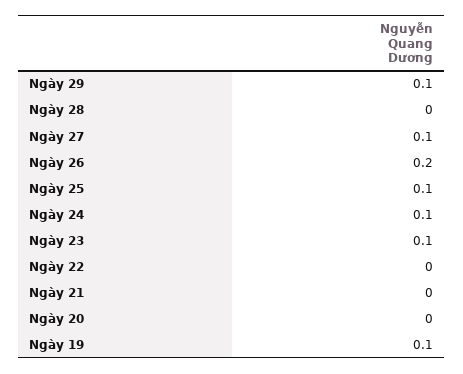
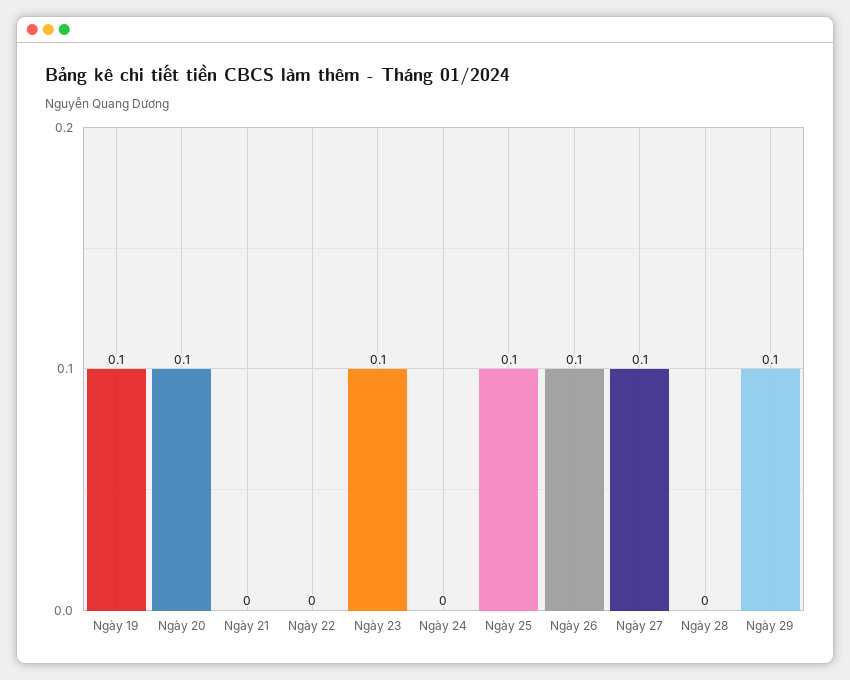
  {
    "Ngày 29": 0.1,
    "Ngày 28": 0,
    "Ngày 27": 0.1,
-   "Ngày 26": 0.2,
+   "Ngày 26": 0.1,
    "Ngày 25": 0.1,
-   "Ngày 24": 0.1,
+   "Ngày 24": 0,
    "Ngày 23": 0.1,
    "Ngày 22": 0,
    "Ngày 21": 0,
-   "Ngày 20": 0,
+   "Ngày 20": 0.1,
    "Ngày 19": 0.1
  }

